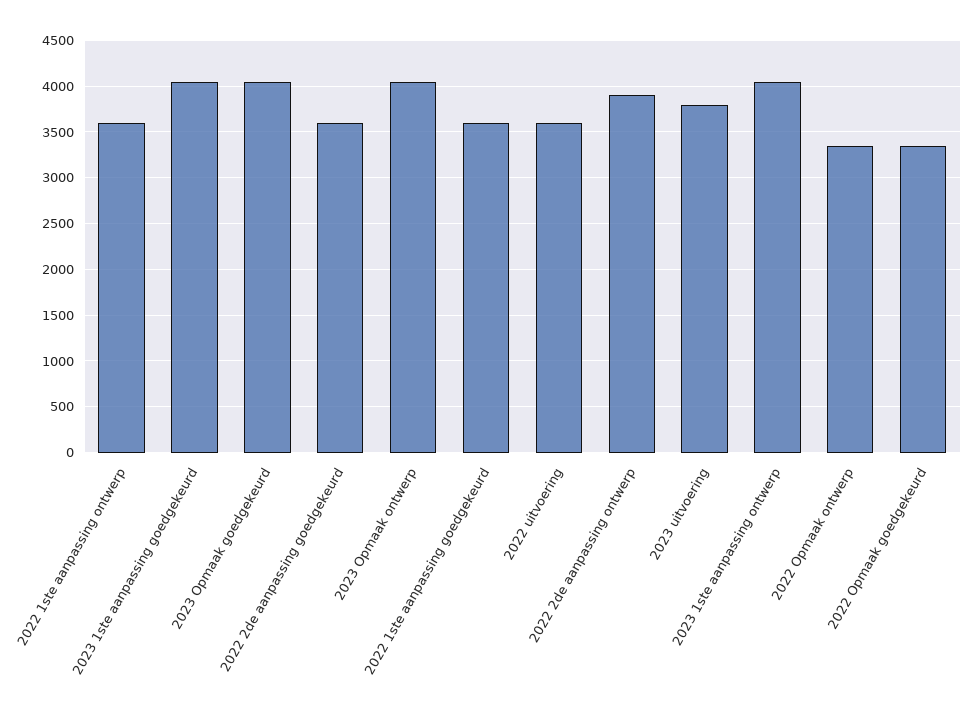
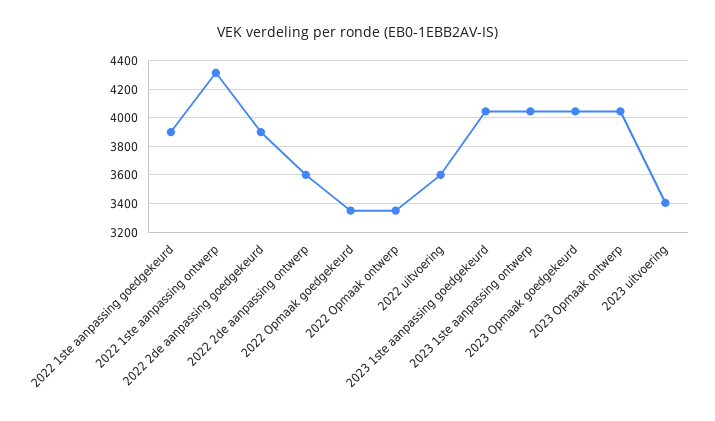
  {
-   "2022 1ste aanpassing ontwerp": 3600,
+   "2022 1ste aanpassing ontwerp": 4300,
    "2023 1ste aanpassing goedgekeurd": 4050,
    "2023 Opmaak goedgekeurd": 4050,
-   "2022 2de aanpassing goedgekeurd": 3600,
+   "2022 2de aanpassing goedgekeurd": 3900,
    "2023 Opmaak ontwerp": 4050,
-   "2022 1ste aanpassing goedgekeurd": 3600,
+   "2022 1ste aanpassing goedgekeurd": 3900,
    "2022 uitvoering": 3600,
-   "2022 2de aanpassing ontwerp": 3900,
+   "2022 2de aanpassing ontwerp": 3600,
-   "2023 uitvoering": 3800,
+   "2023 uitvoering": 3400,
    "2023 1ste aanpassing ontwerp": 4050,
    "2022 Opmaak ontwerp": 3350,
    "2022 Opmaak goedgekeurd": 3350
  }

